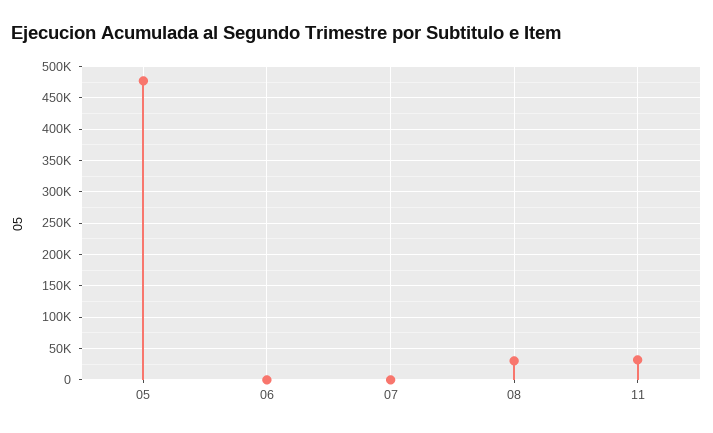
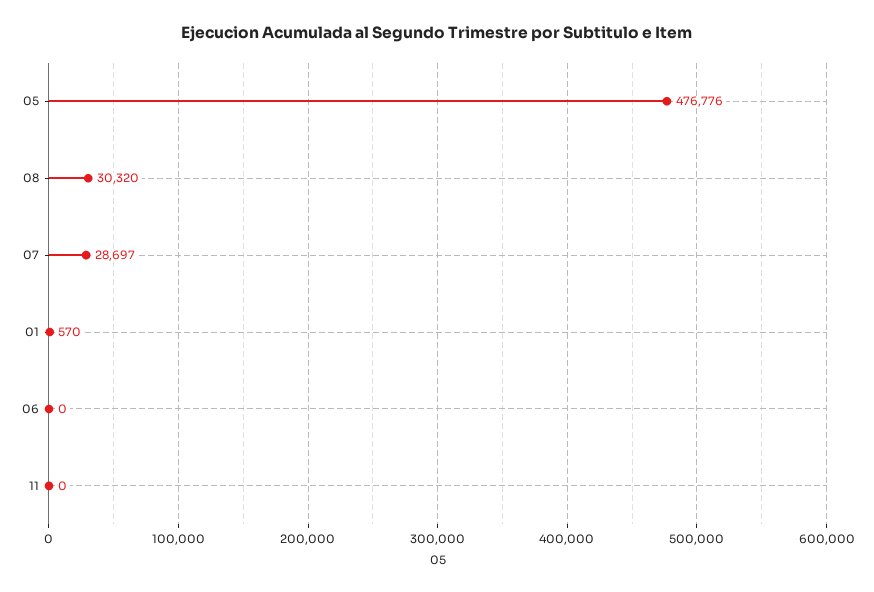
  {
    "05": 476776,
    "06": 0,
-   "07": 0,
+   "07": 28697,
    "08": 30320,
-   "11": 30000
+   "11": 0,
+   "01": 570
  }

